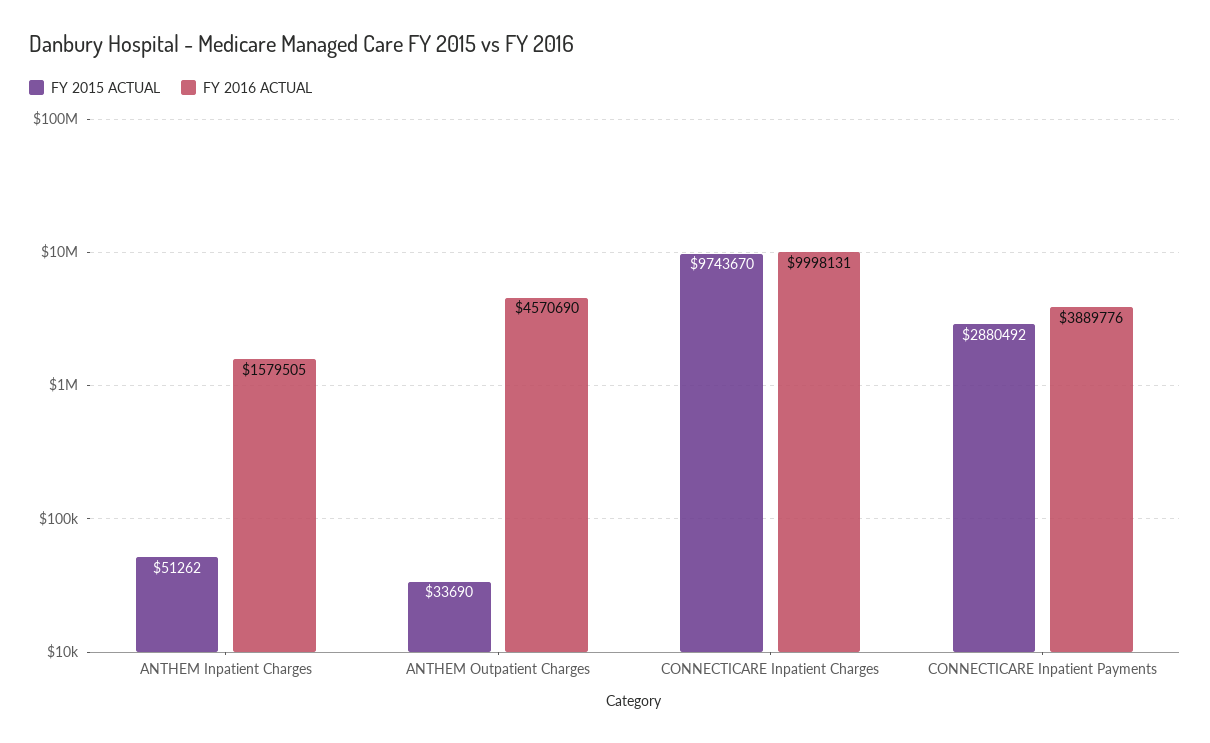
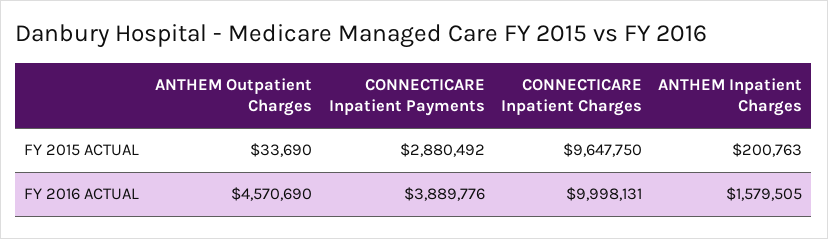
  {
    "FY 2015 ACTUAL": {
-     "ANTHEM Inpatient Charges": 51262,
+     "ANTHEM Inpatient Charges": 200763,
      "ANTHEM Outpatient Charges": 33690,
-     "CONNECTICARE Inpatient Charges": 9743670,
+     "CONNECTICARE Inpatient Charges": 9647750,
      "CONNECTICARE Inpatient Payments": 2880492
    },
    "FY 2016 ACTUAL": {
      "ANTHEM Inpatient Charges": 1579505,
      "ANTHEM Outpatient Charges": 4570690,
      "CONNECTICARE Inpatient Charges": 9998131,
      "CONNECTICARE Inpatient Payments": 3889776
    }
  }

